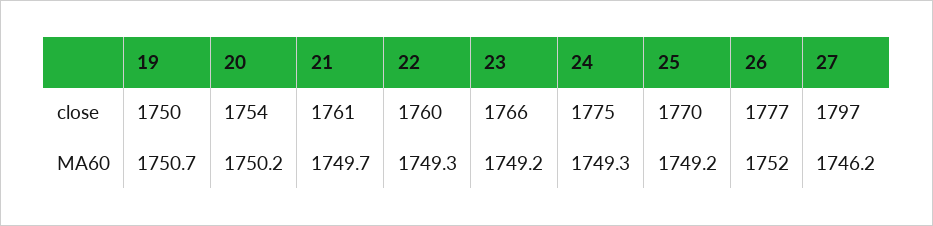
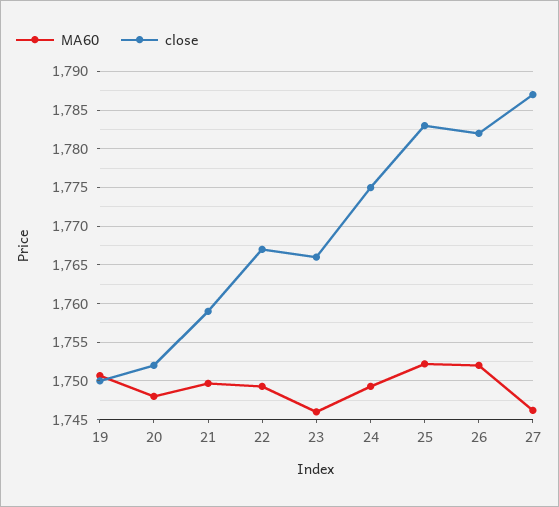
  {
    "close": {
      "19": 1750,
-     "20": 1754,
+     "20": 1752,
-     "21": 1761,
+     "21": 1759,
-     "22": 1760,
+     "22": 1767,
      "23": 1766,
      "24": 1775,
-     "25": 1770,
+     "25": 1783,
-     "26": 1777,
+     "26": 1782,
-     "27": 1797
+     "27": 1787
    },
    "MA60": {
      "19": 1750.7,
-     "20": 1750.2,
+     "20": 1748,
      "21": 1749.7,
      "22": 1749.3,
-     "23": 1749.2,
+     "23": 1746,
      "24": 1749.3,
-     "25": 1749.2,
+     "25": 1752,
      "26": 1752,
      "27": 1746.2
    }
  }

